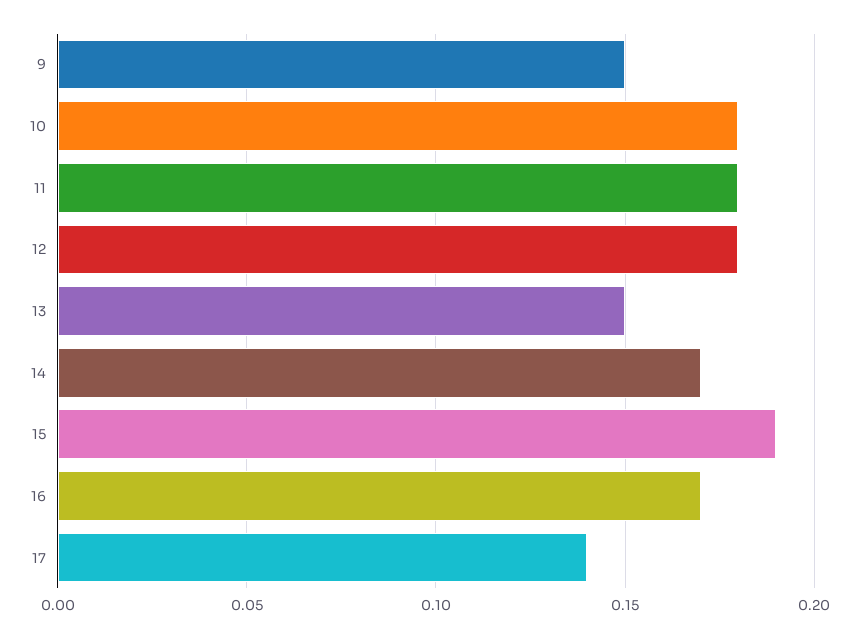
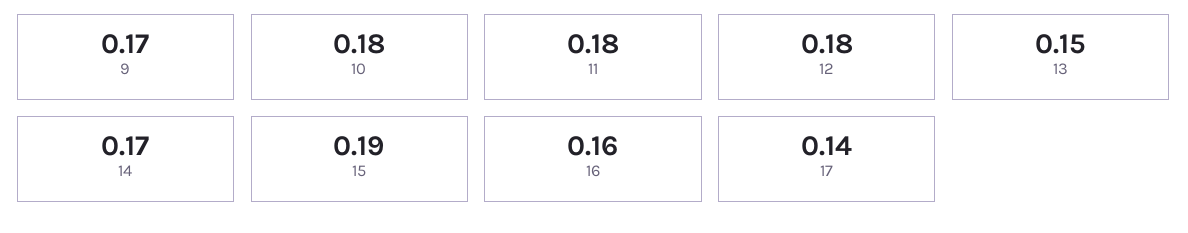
  {
-   "9": 0.15,
+   "9": 0.17,
    "10": 0.18,
    "11": 0.18,
    "12": 0.18,
    "13": 0.15,
    "14": 0.17,
    "15": 0.19,
-   "16": 0.17,
+   "16": 0.16,
    "17": 0.14
  }

